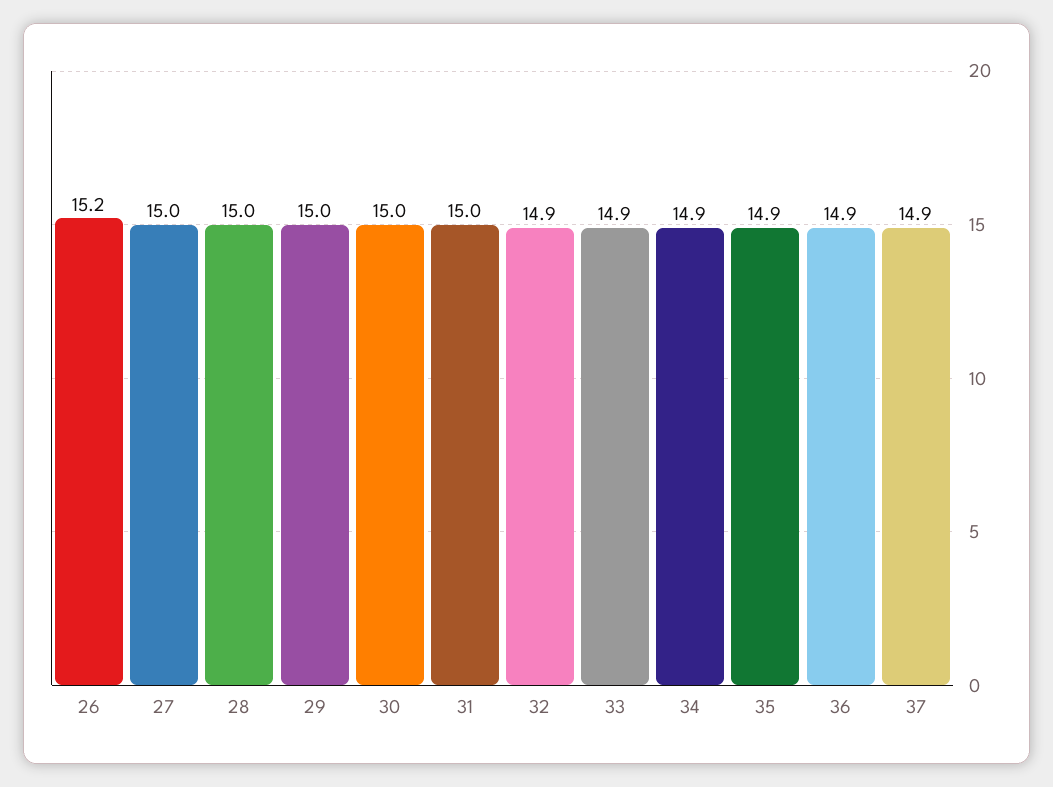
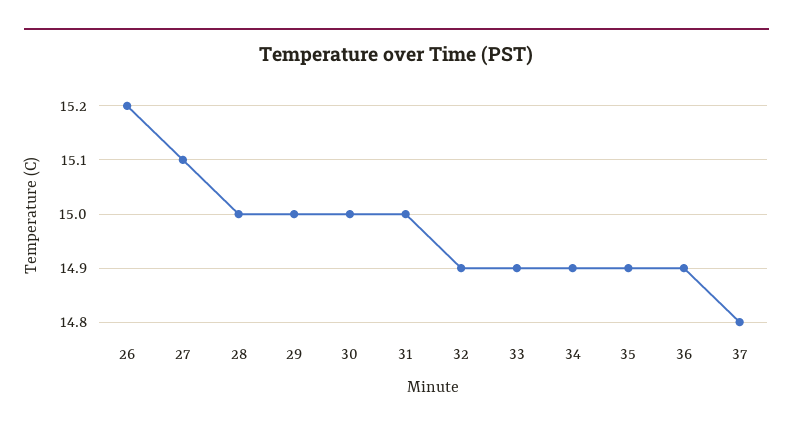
  {
    "26": 15.2,
-   "27": 15,
+   "27": 15.1,
    "28": 15,
    "29": 15,
    "30": 15,
    "31": 15,
    "32": 14.9,
    "33": 14.9,
    "34": 14.9,
    "35": 14.9,
    "36": 14.9,
-   "37": 14.9
+   "37": 14.8
  }

